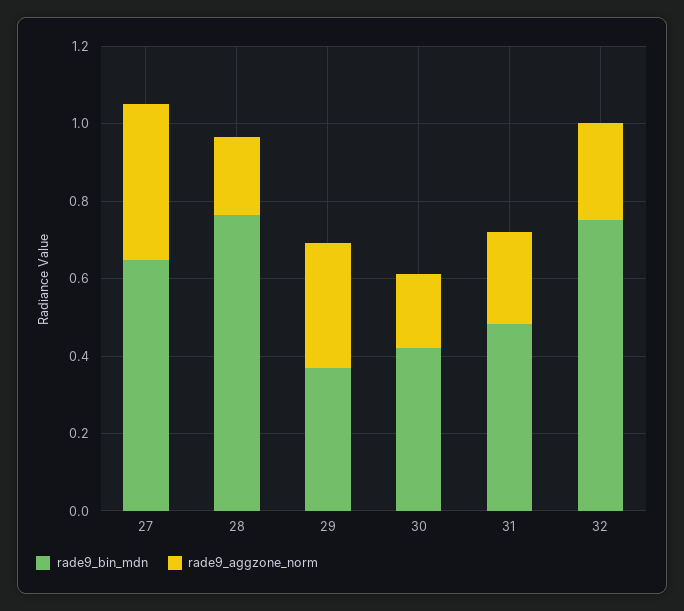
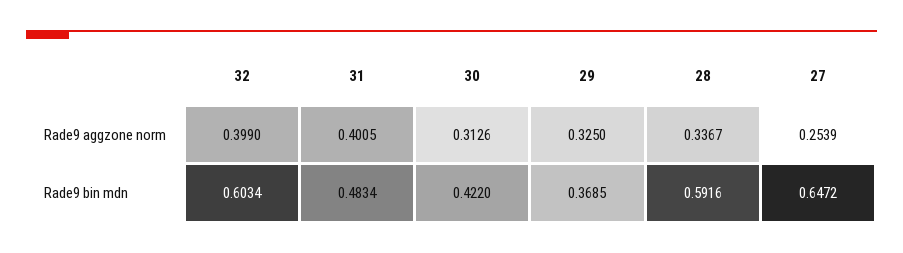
  {
    "rade9_bin_mdn": {
      "27": 0.6472,
-     "28": 0.75,
+     "28": 0.5916,
      "29": 0.3685,
      "30": 0.422,
      "31": 0.4834,
-     "32": 0.75
+     "32": 0.6034
    },
    "rade9_aggzone_norm": {
-     "27": 0.4,
+     "27": 0.2539,
-     "28": 0.2,
+     "28": 0.3367,
      "29": 0.325,
-     "30": 0.2,
+     "30": 0.3126,
-     "31": 0.25,
+     "31": 0.4005,
-     "32": 0.25
+     "32": 0.399
    }
  }

